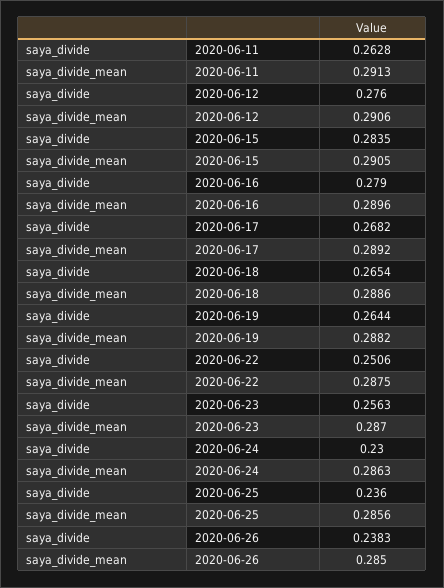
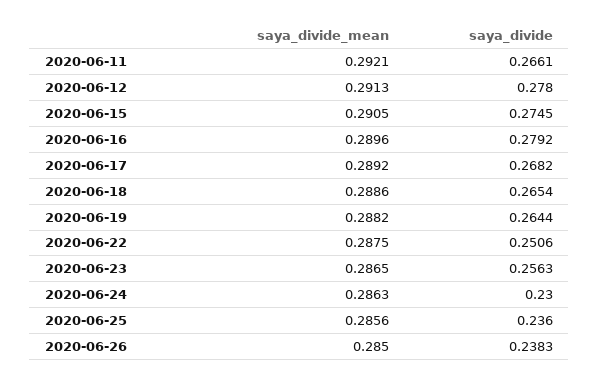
  {
    "saya_divide": {
-     "2020-06-11": 0.2628,
+     "2020-06-11": 0.2661,
-     "2020-06-12": 0.276,
+     "2020-06-12": 0.278,
-     "2020-06-15": 0.2835,
+     "2020-06-15": 0.2745,
-     "2020-06-16": 0.279,
+     "2020-06-16": 0.2792,
      "2020-06-17": 0.2682,
      "2020-06-18": 0.2654,
      "2020-06-19": 0.2644,
      "2020-06-22": 0.2506,
      "2020-06-23": 0.2563,
      "2020-06-24": 0.23,
      "2020-06-25": 0.236,
      "2020-06-26": 0.2383
    },
    "saya_divide_mean": {
-     "2020-06-11": 0.2913,
+     "2020-06-11": 0.2921,
-     "2020-06-12": 0.2906,
+     "2020-06-12": 0.2913,
      "2020-06-15": 0.2905,
      "2020-06-16": 0.2896,
      "2020-06-17": 0.2892,
      "2020-06-18": 0.2886,
      "2020-06-19": 0.2882,
      "2020-06-22": 0.2875,
-     "2020-06-23": 0.287,
+     "2020-06-23": 0.2865,
      "2020-06-24": 0.2863,
      "2020-06-25": 0.2856,
      "2020-06-26": 0.285
    }
  }

